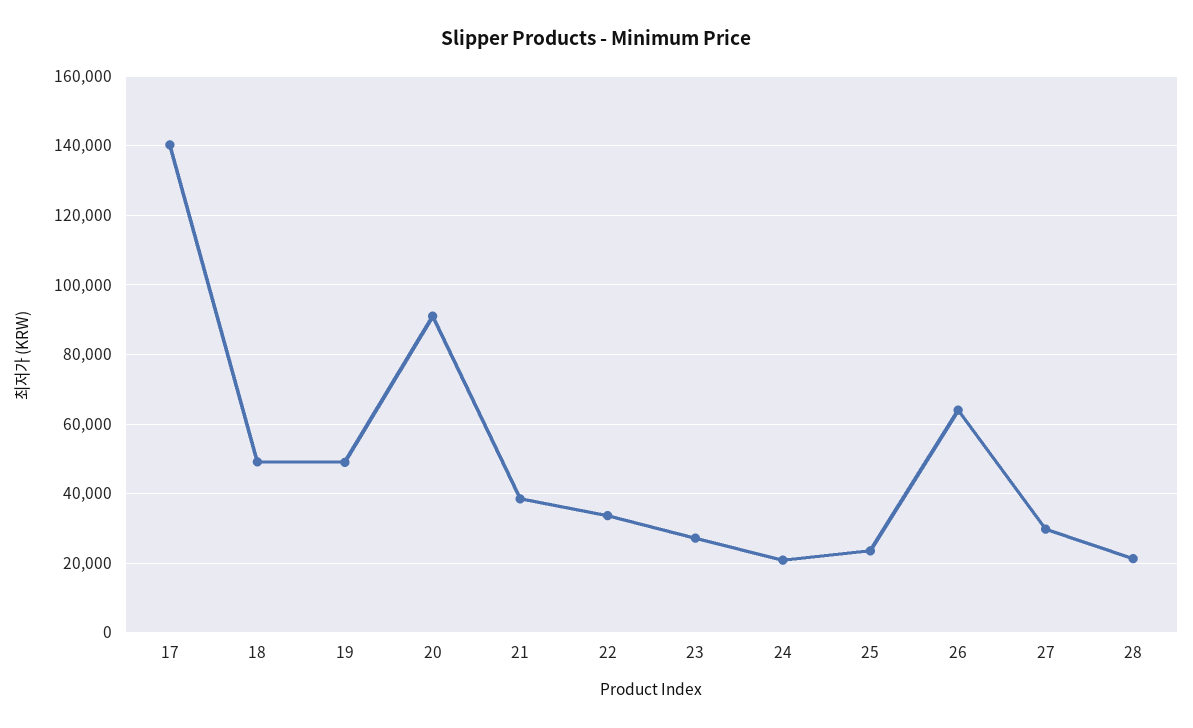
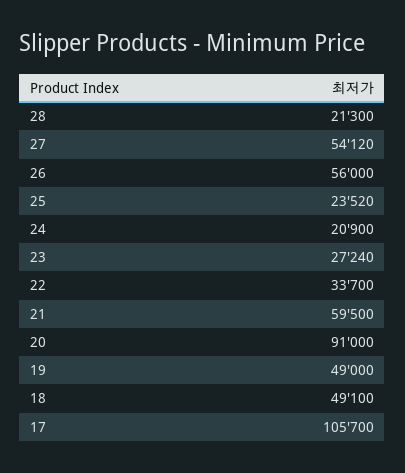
  {
-   "17": 140000,
+   "17": 105700,
    "18": 49100,
    "19": 49000,
    "20": 91000,
-   "21": 38000,
+   "21": 59500,
    "22": 33700,
    "23": 27240,
    "24": 20900,
    "25": 23520,
-   "26": 64000,
+   "26": 56000,
-   "27": 30000,
+   "27": 54120,
    "28": 21300
  }

